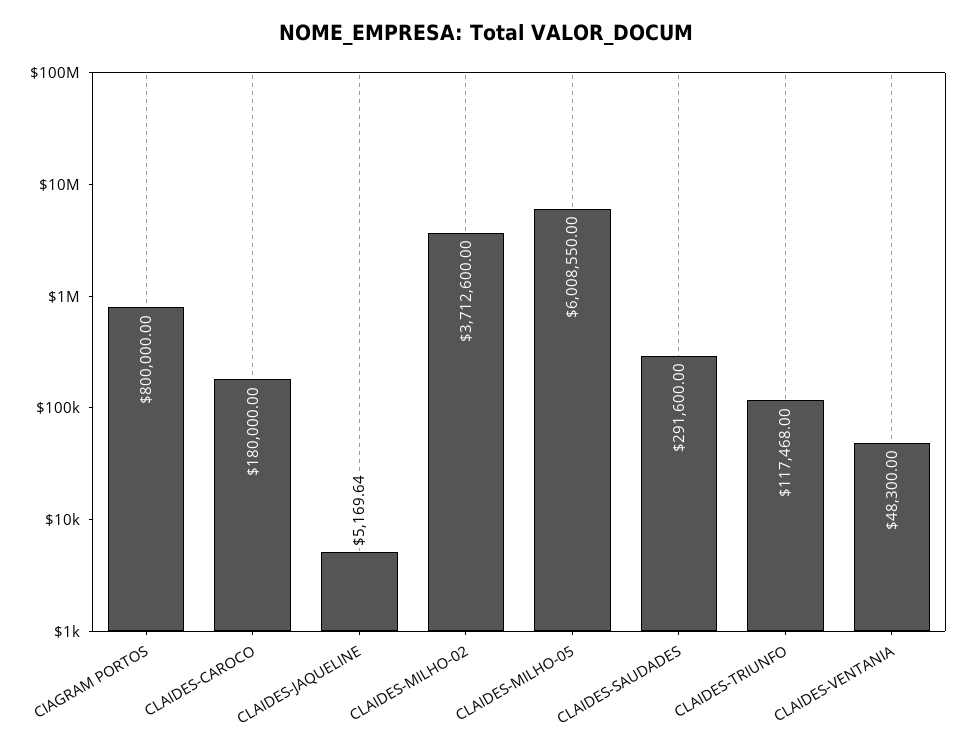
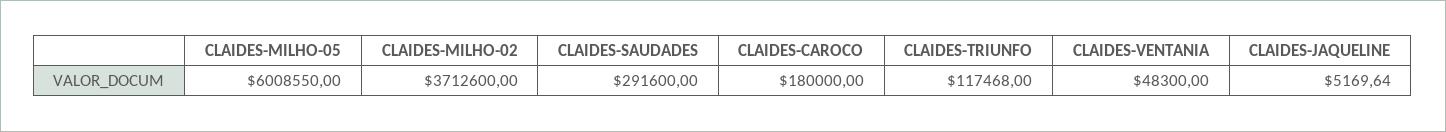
  {
-   "CIAGRAM PORTOS": 800000,
    "CLAIDES-CAROCO": 180000,
    "CLAIDES-JAQUELINE": 5169.64,
    "CLAIDES-MILHO-02": 3712600,
    "CLAIDES-MILHO-05": 6008550,
    "CLAIDES-SAUDADES": 291600,
    "CLAIDES-TRIUNFO": 117468,
    "CLAIDES-VENTANIA": 48300
  }

